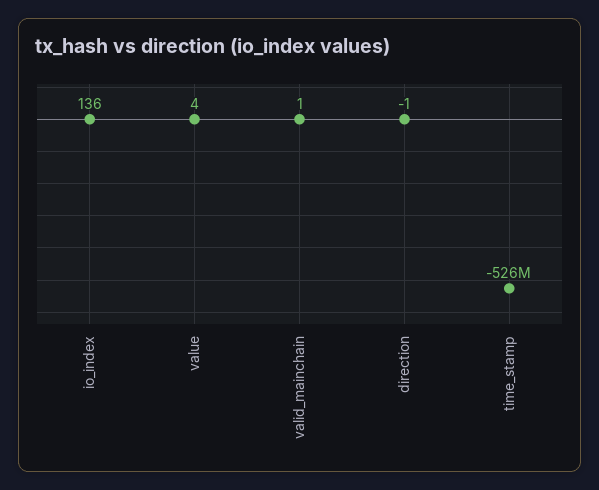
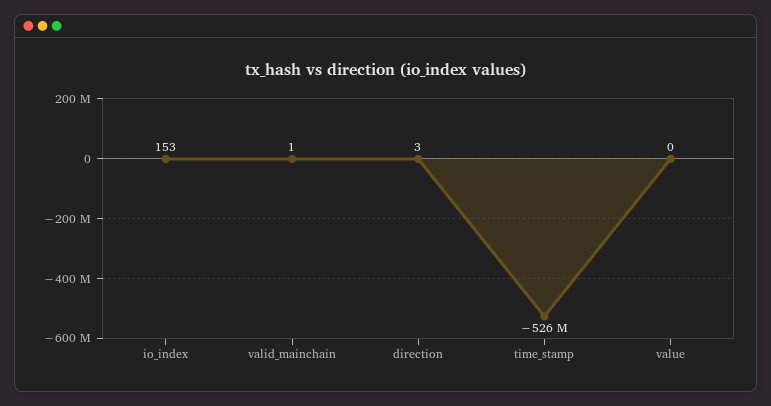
  {
-   "io_index": 136,
+   "io_index": 153,
-   "value": 4,
+   "value": 0,
    "valid_mainchain": 1,
-   "direction": -1,
+   "direction": 3,
    "time_stamp": -526000000
  }

